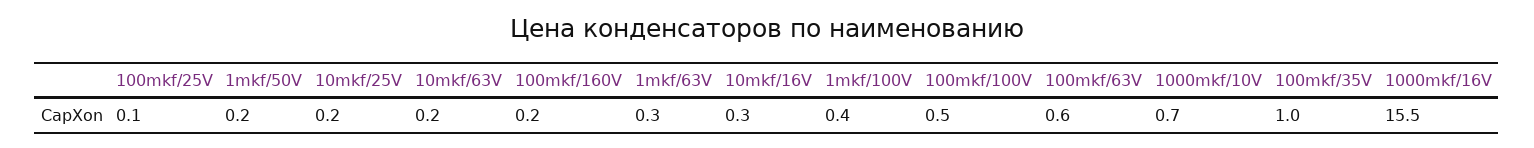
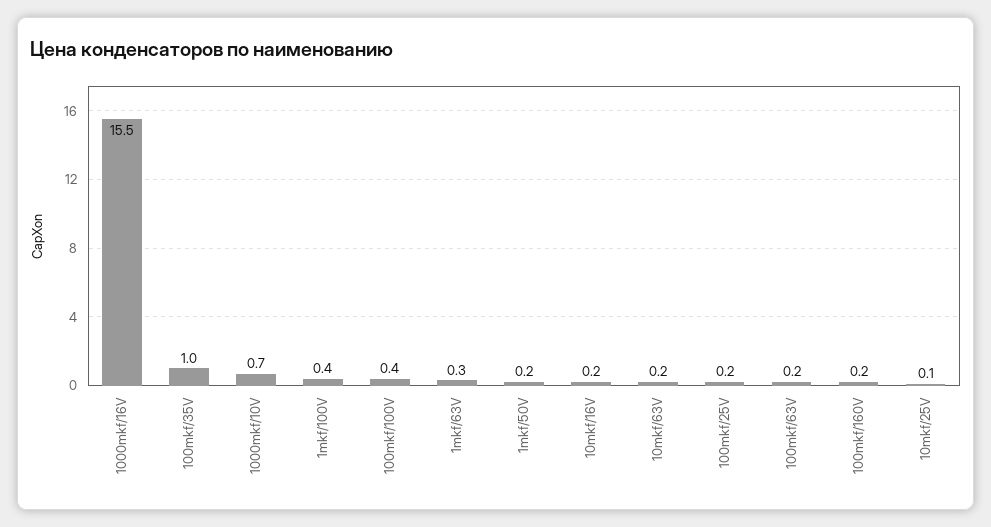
  {
-   "100mkf/25V": 0.1,
+   "100mkf/25V": 0.2,
    "1mkf/50V": 0.2,
-   "10mkf/25V": 0.2,
+   "10mkf/25V": 0.1,
    "10mkf/63V": 0.2,
    "100mkf/160V": 0.2,
    "1mkf/63V": 0.3,
-   "10mkf/16V": 0.3,
+   "10mkf/16V": 0.2,
    "1mkf/100V": 0.4,
-   "100mkf/100V": 0.5,
+   "100mkf/100V": 0.4,
-   "100mkf/63V": 0.6,
+   "100mkf/63V": 0.2,
    "1000mkf/10V": 0.7,
    "100mkf/35V": 1,
    "1000mkf/16V": 15.5
  }

